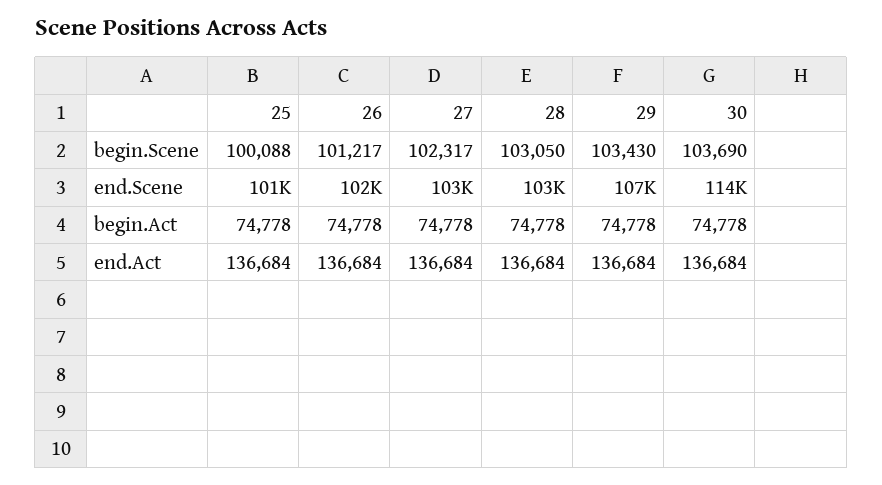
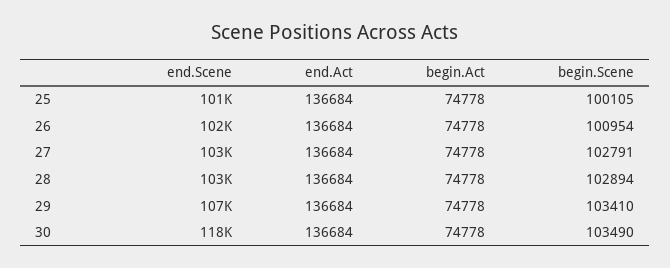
  {
    "25": {
-     "begin.Scene": 100088,
+     "begin.Scene": 100105,
      "end.Scene": 101000,
      "begin.Act": 74778,
      "end.Act": 136684
    },
    "26": {
-     "begin.Scene": 101217,
+     "begin.Scene": 100954,
      "end.Scene": 102000,
      "begin.Act": 74778,
      "end.Act": 136684
    },
    "27": {
-     "begin.Scene": 102317,
+     "begin.Scene": 102791,
      "end.Scene": 103000,
      "begin.Act": 74778,
      "end.Act": 136684
    },
    "28": {
-     "begin.Scene": 103050,
+     "begin.Scene": 102894,
      "end.Scene": 103000,
      "begin.Act": 74778,
      "end.Act": 136684
    },
    "29": {
-     "begin.Scene": 103430,
+     "begin.Scene": 103410,
      "end.Scene": 107000,
      "begin.Act": 74778,
      "end.Act": 136684
    },
    "30": {
-     "begin.Scene": 103690,
+     "begin.Scene": 103490,
-     "end.Scene": 114000,
+     "end.Scene": 118000,
      "begin.Act": 74778,
      "end.Act": 136684
    }
  }

